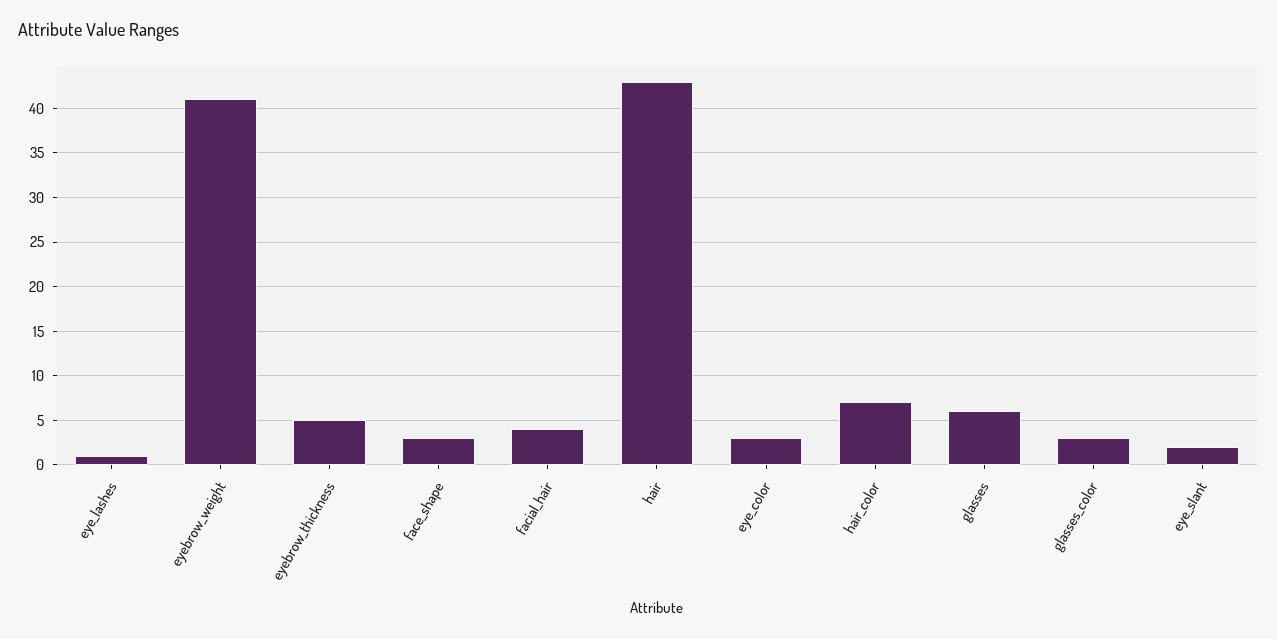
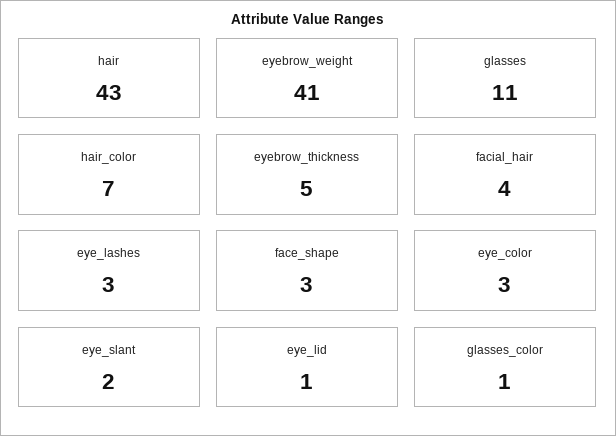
  {
-   "eye_lashes": 1,
+   "eye_lashes": 3,
    "eyebrow_weight": 41,
    "eyebrow_thickness": 5,
    "face_shape": 3,
    "facial_hair": 4,
    "hair": 43,
    "eye_color": 3,
    "hair_color": 7,
-   "glasses": 6,
+   "glasses": 11,
-   "glasses_color": 3,
+   "glasses_color": 1,
-   "eye_slant": 2
+   "eye_slant": 2,
+   "eye_lid": 1
  }

